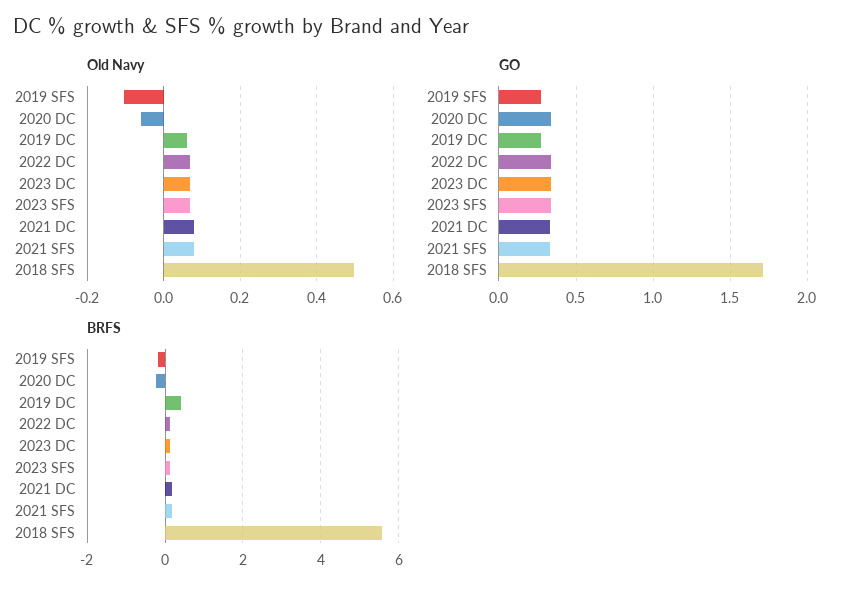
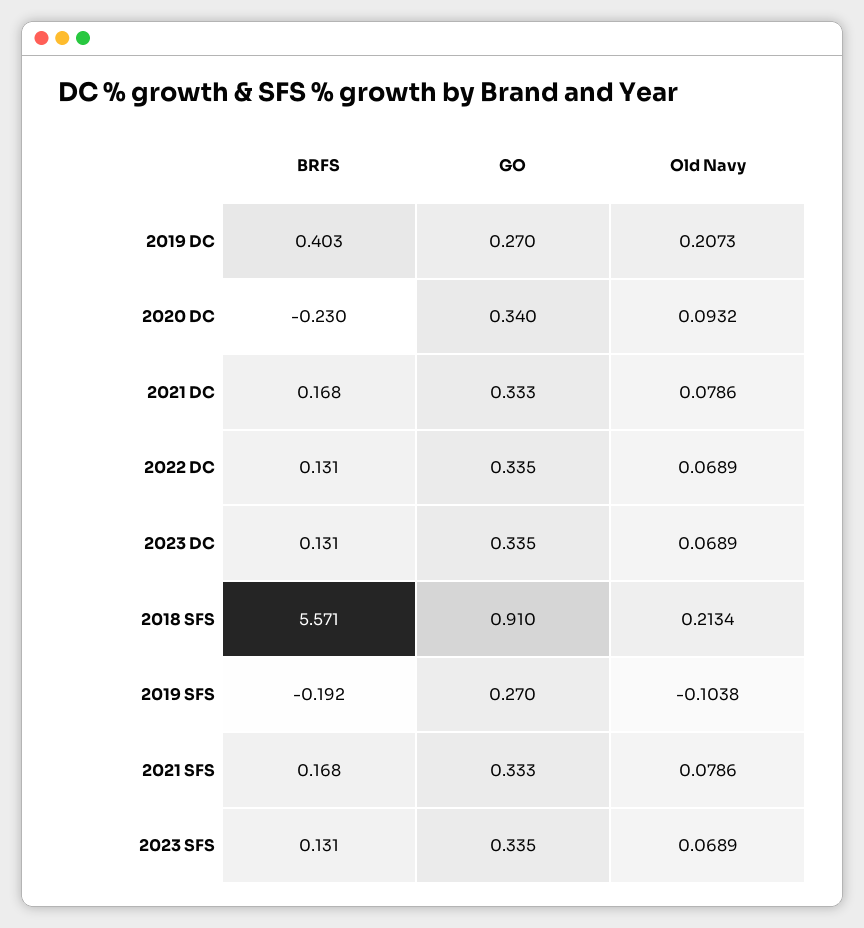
  {
    "Old Navy": {
      "2019 SFS": -0.1038,
-     "2020 DC": -0.06,
+     "2020 DC": 0.0932,
-     "2019 DC": 0.06,
+     "2019 DC": 0.2073,
      "2022 DC": 0.0689,
      "2023 DC": 0.0689,
      "2023 SFS": 0.0689,
      "2021 DC": 0.0786,
      "2021 SFS": 0.0786,
-     "2018 SFS": 0.5
+     "2018 SFS": 0.2134
    },
    "GO": {
      "2019 SFS": 0.27,
      "2020 DC": 0.34,
      "2019 DC": 0.27,
      "2022 DC": 0.335,
      "2023 DC": 0.335,
      "2023 SFS": 0.335,
      "2021 DC": 0.333,
      "2021 SFS": 0.333,
-     "2018 SFS": 1.7
+     "2018 SFS": 0.91
    },
    "BRFS": {
      "2019 SFS": -0.192,
      "2020 DC": -0.23,
      "2019 DC": 0.403,
      "2022 DC": 0.131,
      "2023 DC": 0.131,
      "2023 SFS": 0.131,
      "2021 DC": 0.168,
      "2021 SFS": 0.168,
      "2018 SFS": 5.571
    }
  }

